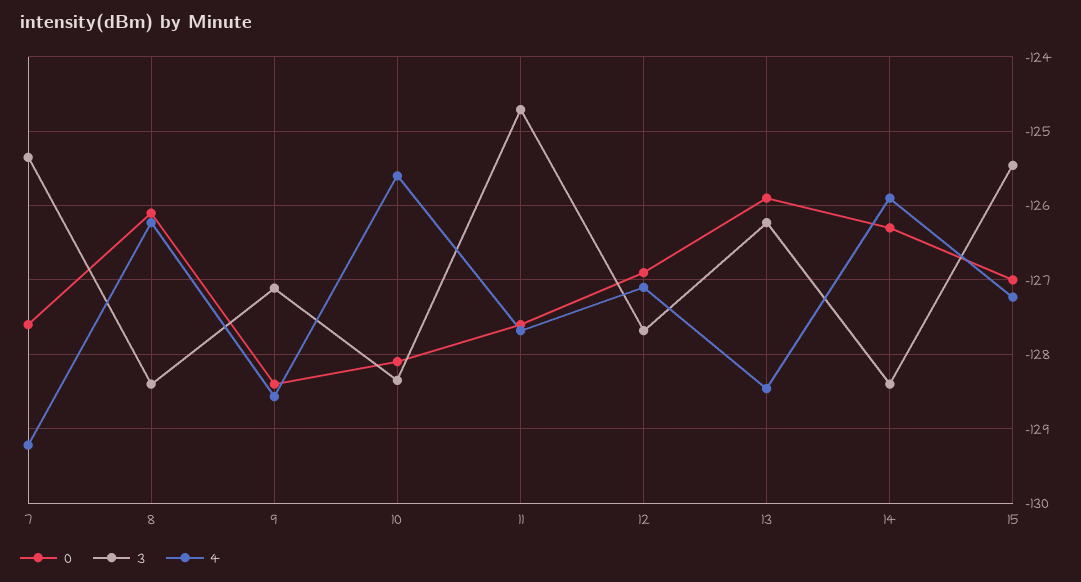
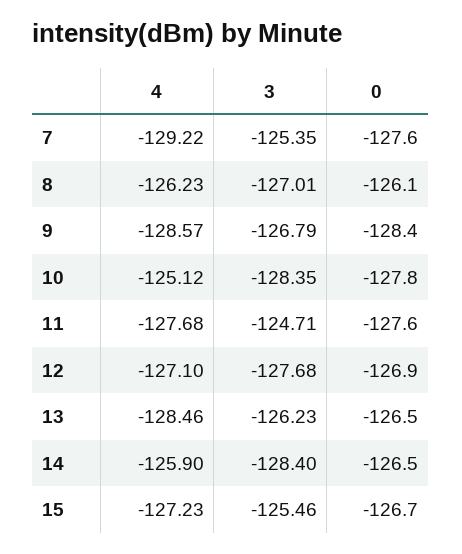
  {
    "0": {
      "7": -127.6,
      "8": -126.1,
      "9": -128.4,
-     "10": -128.1,
+     "10": -127.8,
      "11": -127.6,
      "12": -126.9,
-     "13": -125.9,
+     "13": -126.5,
-     "14": -126.3,
+     "14": -126.5,
-     "15": -127
+     "15": -126.7
    },
    "3": {
      "7": -125.35,
-     "8": -128.4,
+     "8": -127.01,
-     "9": -127.1,
+     "9": -126.79,
      "10": -128.35,
      "11": -124.71,
      "12": -127.68,
      "13": -126.23,
      "14": -128.4,
      "15": -125.46
    },
    "4": {
      "7": -129.22,
      "8": -126.23,
      "9": -128.57,
-     "10": -125.6,
+     "10": -125.12,
      "11": -127.68,
      "12": -127.1,
      "13": -128.46,
      "14": -125.9,
      "15": -127.23
    }
  }

